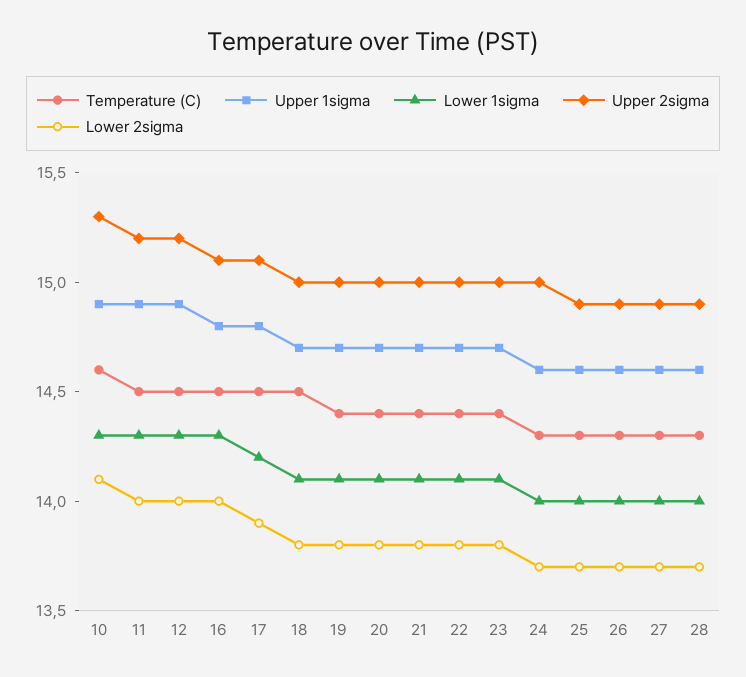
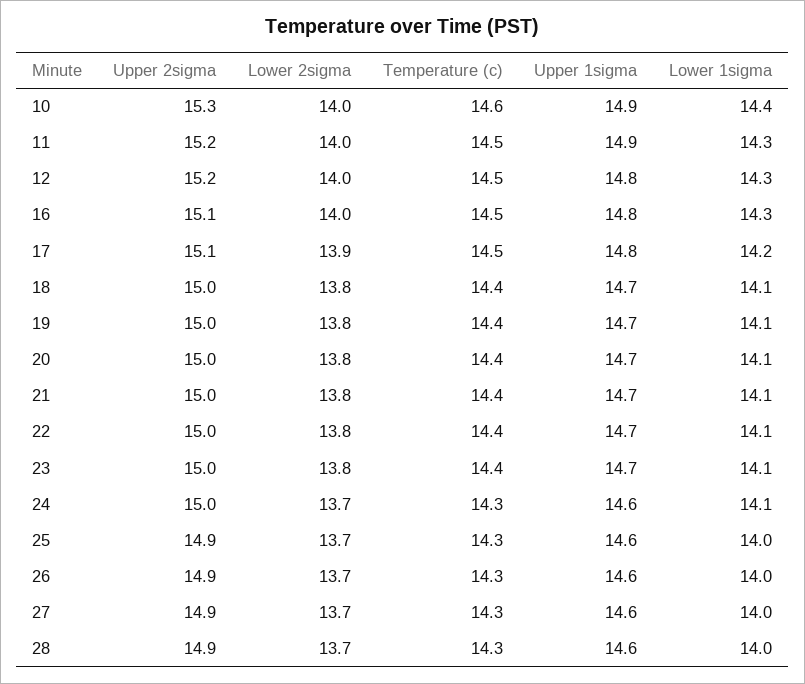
  {
    "Temperature (C)": {
      "10": 14.6,
      "11": 14.5,
      "12": 14.5,
      "16": 14.5,
      "17": 14.5,
-     "18": 14.5,
+     "18": 14.4,
      "19": 14.4,
      "20": 14.4,
      "21": 14.4,
      "22": 14.4,
      "23": 14.4,
      "24": 14.3,
      "25": 14.3,
      "26": 14.3,
      "27": 14.3,
      "28": 14.3
    },
    "Upper 1sigma": {
      "10": 14.9,
      "11": 14.9,
-     "12": 14.9,
+     "12": 14.8,
      "16": 14.8,
      "17": 14.8,
      "18": 14.7,
      "19": 14.7,
      "20": 14.7,
      "21": 14.7,
      "22": 14.7,
      "23": 14.7,
      "24": 14.6,
      "25": 14.6,
      "26": 14.6,
      "27": 14.6,
      "28": 14.6
    },
    "Lower 1sigma": {
-     "10": 14.3,
+     "10": 14.4,
      "11": 14.3,
      "12": 14.3,
      "16": 14.3,
      "17": 14.2,
      "18": 14.1,
      "19": 14.1,
      "20": 14.1,
      "21": 14.1,
      "22": 14.1,
      "23": 14.1,
-     "24": 14,
+     "24": 14.1,
      "25": 14,
      "26": 14,
      "27": 14,
      "28": 14
    },
    "Upper 2sigma": {
      "10": 15.3,
      "11": 15.2,
      "12": 15.2,
      "16": 15.1,
      "17": 15.1,
      "18": 15,
      "19": 15,
      "20": 15,
      "21": 15,
      "22": 15,
      "23": 15,
      "24": 15,
      "25": 14.9,
      "26": 14.9,
      "27": 14.9,
      "28": 14.9
    },
    "Lower 2sigma": {
-     "10": 14.1,
+     "10": 14,
      "11": 14,
      "12": 14,
      "16": 14,
      "17": 13.9,
      "18": 13.8,
      "19": 13.8,
      "20": 13.8,
      "21": 13.8,
      "22": 13.8,
      "23": 13.8,
      "24": 13.7,
      "25": 13.7,
      "26": 13.7,
      "27": 13.7,
      "28": 13.7
    }
  }

